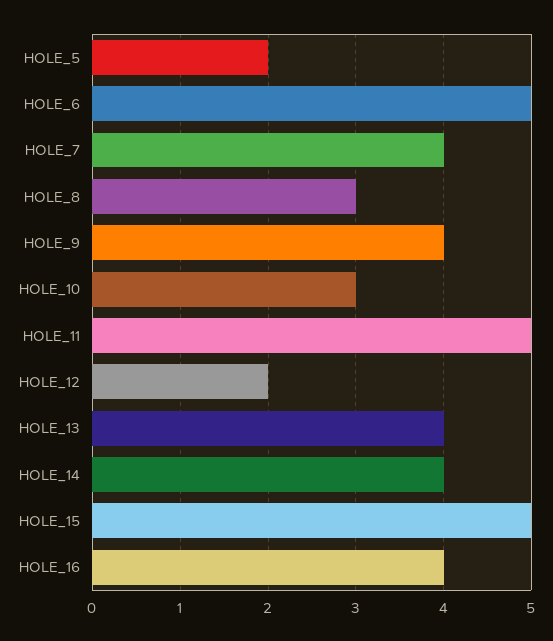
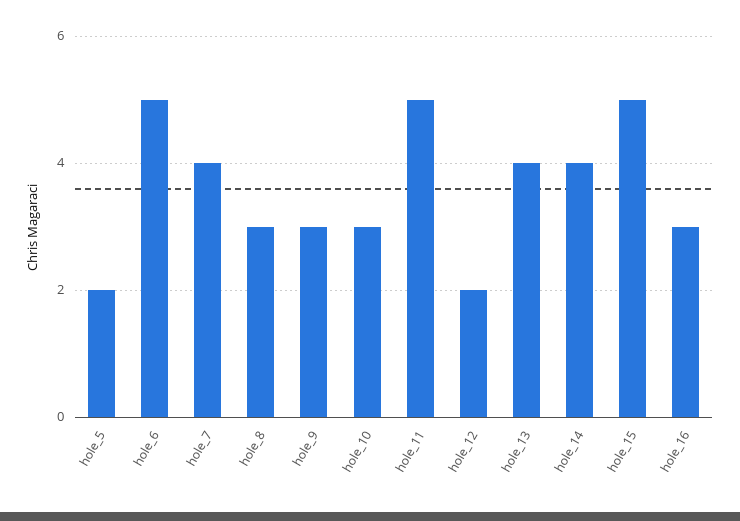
  {
    "HOLE_5": 2,
    "HOLE_6": 5,
    "HOLE_7": 4,
    "HOLE_8": 3,
-   "HOLE_9": 4,
+   "HOLE_9": 3,
    "HOLE_10": 3,
    "HOLE_11": 5,
    "HOLE_12": 2,
    "HOLE_13": 4,
    "HOLE_14": 4,
    "HOLE_15": 5,
-   "HOLE_16": 4
+   "HOLE_16": 3
  }

